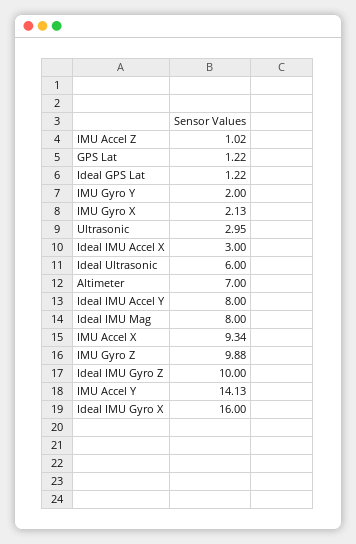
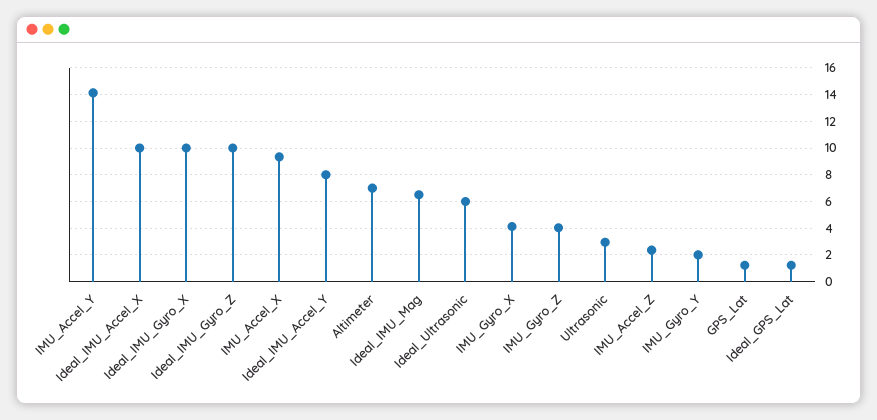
  {
-   "IMU Accel Z": 1.02,
+   "IMU Accel Z": 2.5,
    "GPS Lat": 1.22,
    "Ideal GPS Lat": 1.22,
    "IMU Gyro Y": 2,
-   "IMU Gyro X": 2.13,
+   "IMU Gyro X": 4,
    "Ultrasonic": 2.95,
-   "Ideal IMU Accel X": 3,
+   "Ideal IMU Accel X": 10,
    "Ideal Ultrasonic": 6,
    "Altimeter": 7,
    "Ideal IMU Accel Y": 8,
-   "Ideal IMU Mag": 8,
+   "Ideal IMU Mag": 6.5,
    "IMU Accel X": 9.34,
-   "IMU Gyro Z": 9.88,
+   "IMU Gyro Z": 4,
    "Ideal IMU Gyro Z": 10,
    "IMU Accel Y": 14.13,
-   "Ideal IMU Gyro X": 16
+   "Ideal IMU Gyro X": 10
  }

